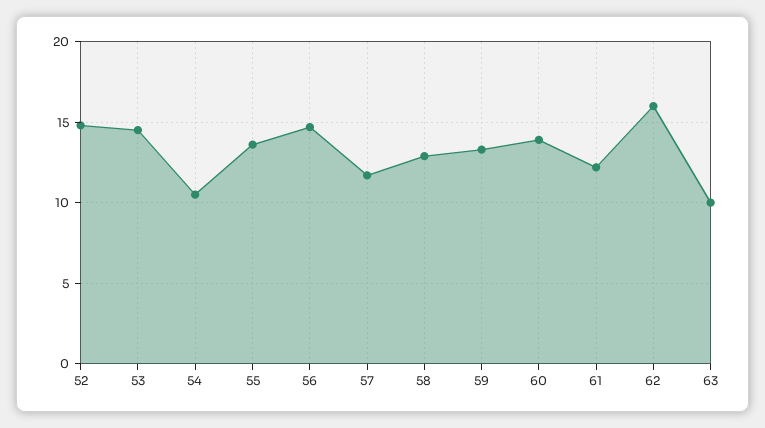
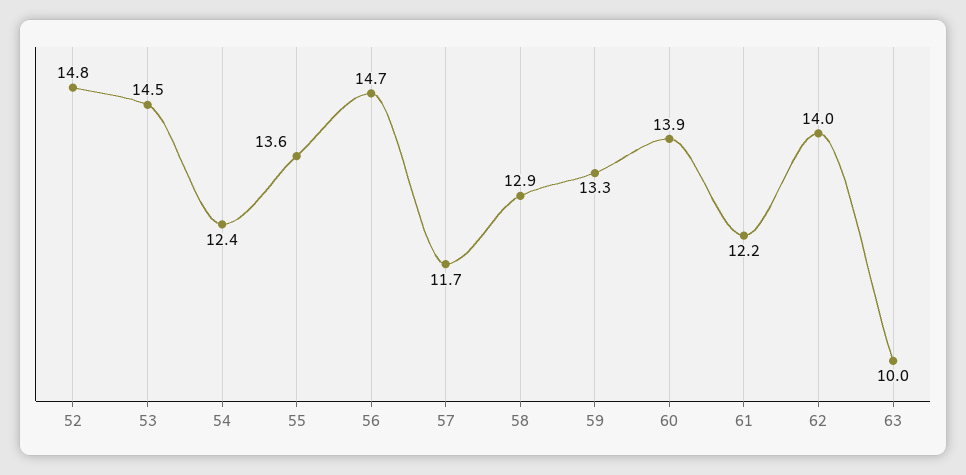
  {
    "52": 14.8,
    "53": 14.5,
-   "54": 10.5,
+   "54": 12.4,
    "55": 13.6,
    "56": 14.7,
    "57": 11.7,
    "58": 12.9,
    "59": 13.3,
    "60": 13.9,
    "61": 12.2,
-   "62": 16,
+   "62": 14,
    "63": 10
  }

